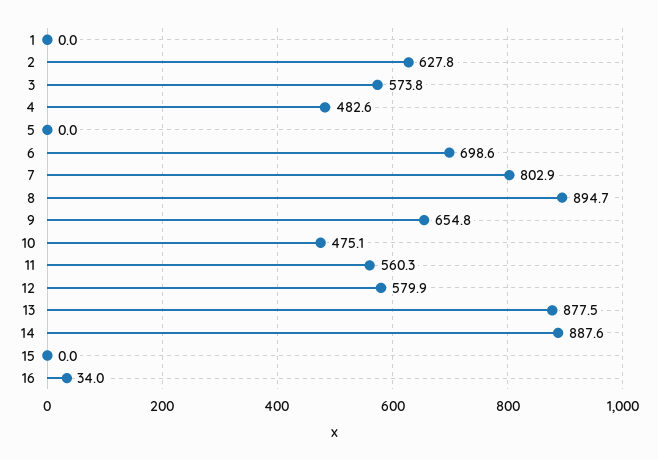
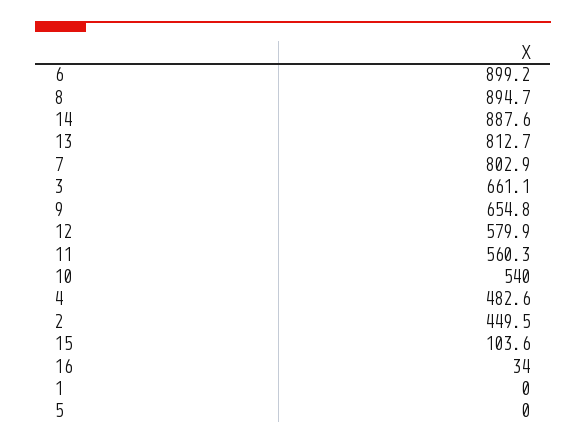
  {
    "1": 0,
-   "2": 627.8,
+   "2": 449.5,
-   "3": 573.8,
+   "3": 661.1,
    "4": 482.6,
    "5": 0,
-   "6": 698.6,
+   "6": 899.2,
    "7": 802.9,
    "8": 894.7,
    "9": 654.8,
-   "10": 475.1,
+   "10": 540,
    "11": 560.3,
    "12": 579.9,
-   "13": 877.5,
+   "13": 812.7,
    "14": 887.6,
-   "15": 0,
+   "15": 103.6,
    "16": 34
  }

